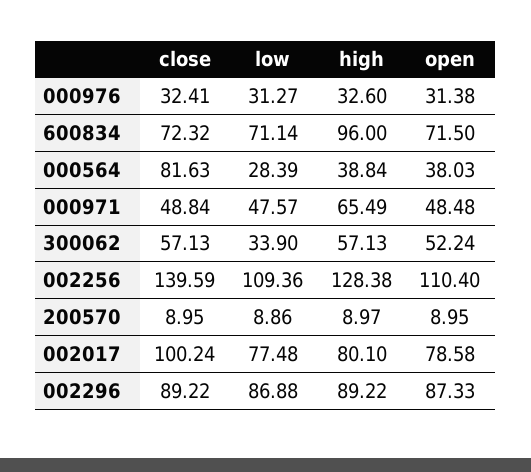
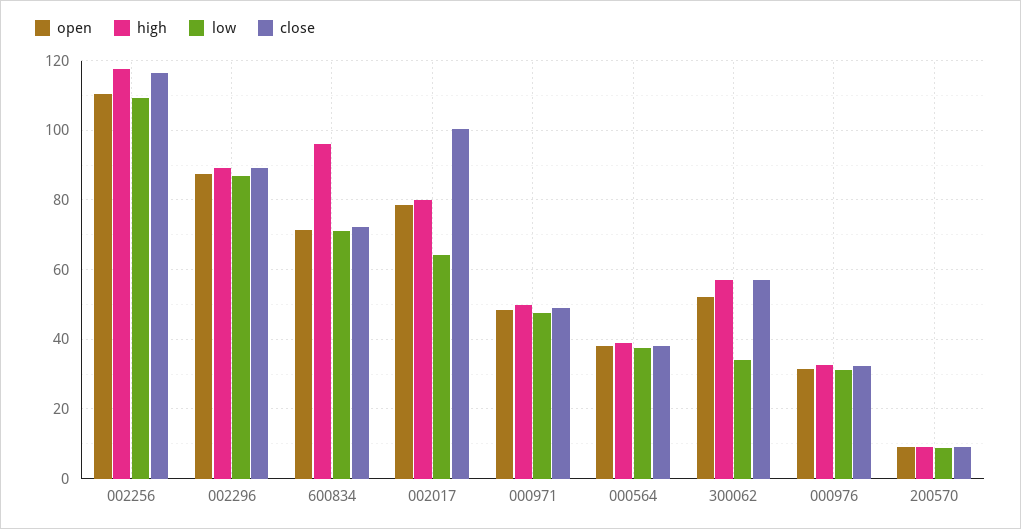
  {
    "close": {
      "000976": 32.41,
      "600834": 72.32,
-     "000564": 81.63,
+     "000564": 38,
      "000971": 48.84,
      "300062": 57.13,
-     "002256": 139.59,
+     "002256": 116,
      "200570": 8.95,
      "002017": 100.24,
      "002296": 89.22
    },
    "low": {
      "000976": 31.27,
      "600834": 71.14,
-     "000564": 28.39,
+     "000564": 38,
      "000971": 47.57,
      "300062": 33.9,
      "002256": 109.36,
      "200570": 8.86,
-     "002017": 77.48,
+     "002017": 64,
      "002296": 86.88
    },
    "high": {
      "000976": 32.6,
      "600834": 96,
      "000564": 38.84,
-     "000971": 65.49,
+     "000971": 50,
      "300062": 57.13,
-     "002256": 128.38,
+     "002256": 118,
      "200570": 8.97,
      "002017": 80.1,
      "002296": 89.22
    },
    "open": {
      "000976": 31.38,
      "600834": 71.5,
      "000564": 38.03,
      "000971": 48.48,
      "300062": 52.24,
      "002256": 110.4,
      "200570": 8.95,
      "002017": 78.58,
      "002296": 87.33
    }
  }

